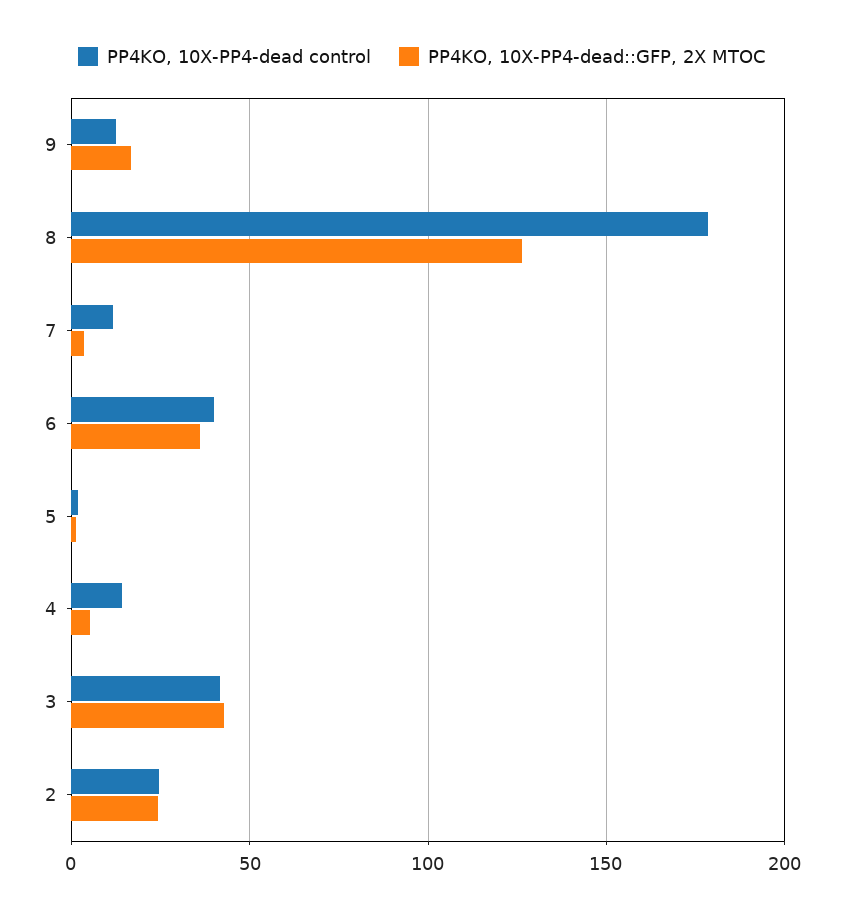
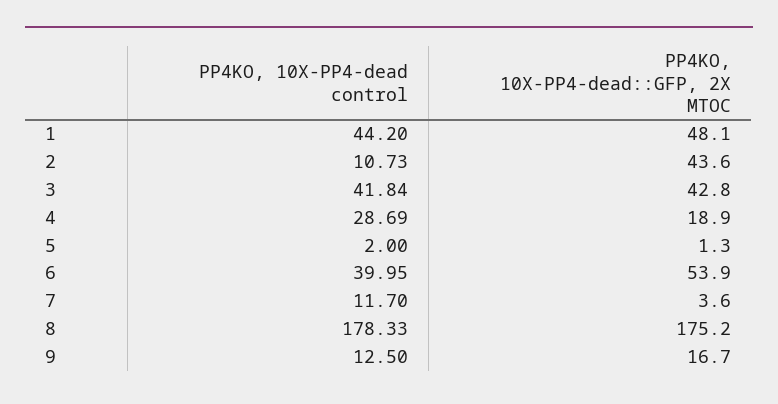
  {
    "PP4KO, 10X-PP4-dead control": {
      "9": 12.5,
      "8": 178.33,
      "7": 11.7,
      "6": 39.95,
      "5": 2,
-     "4": 15,
+     "4": 28.69,
      "3": 41.84,
-     "2": 25
+     "2": 10.73,
+     "1": 44.2
    },
    "PP4KO, 10X-PP4-dead::GFP, 2X MTOC": {
      "9": 16.7,
-     "8": 125,
+     "8": 175.2,
      "7": 3.6,
-     "6": 35,
+     "6": 53.9,
      "5": 1.3,
-     "4": 5,
+     "4": 18.9,
      "3": 42.8,
-     "2": 25
+     "2": 43.6,
+     "1": 48.1
    }
  }

